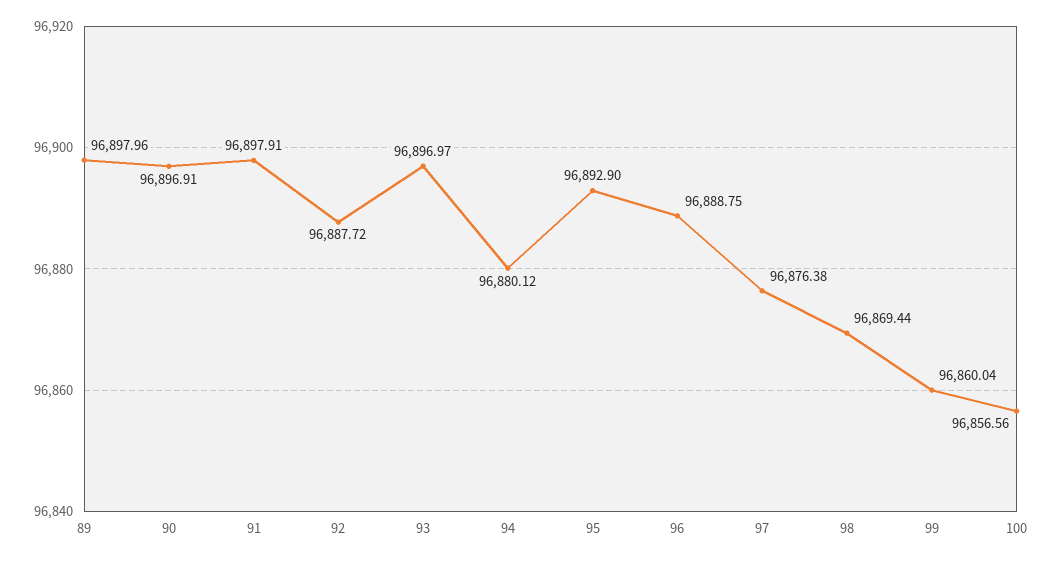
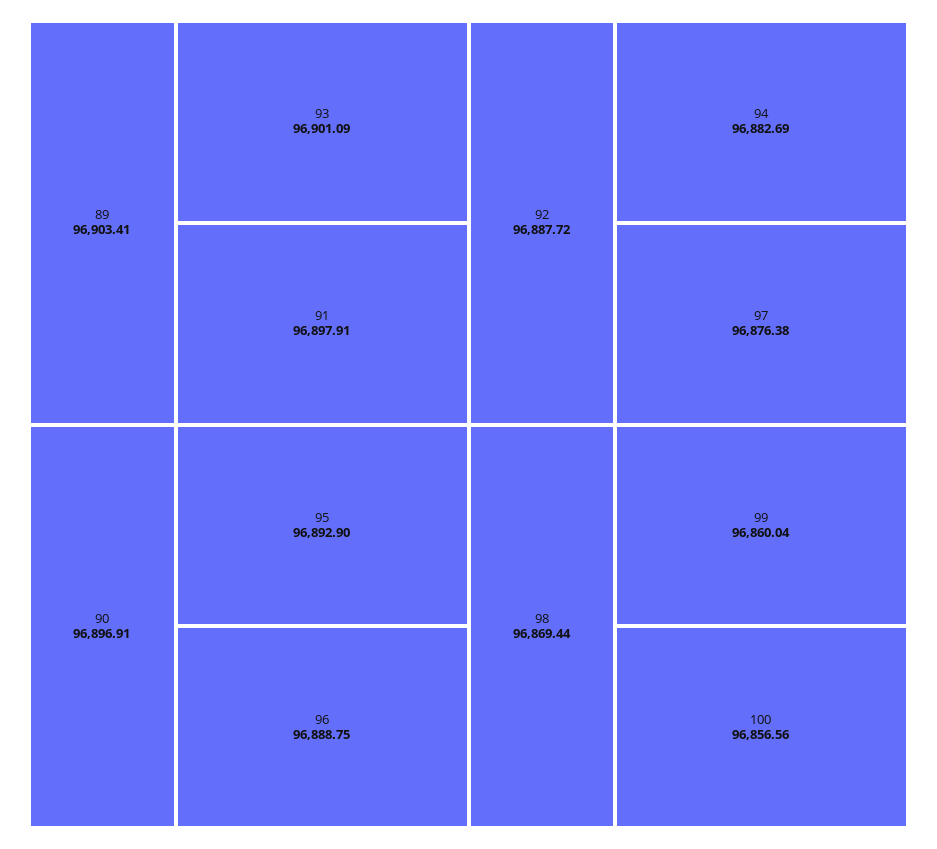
  {
-   "89": 96897.96,
+   "89": 96903.41,
    "90": 96896.91,
    "91": 96897.91,
    "92": 96887.72,
-   "93": 96896.97,
+   "93": 96901.09,
-   "94": 96880.12,
+   "94": 96882.69,
    "95": 96892.9,
    "96": 96888.75,
    "97": 96876.38,
    "98": 96869.44,
    "99": 96860.04,
    "100": 96856.56
  }

